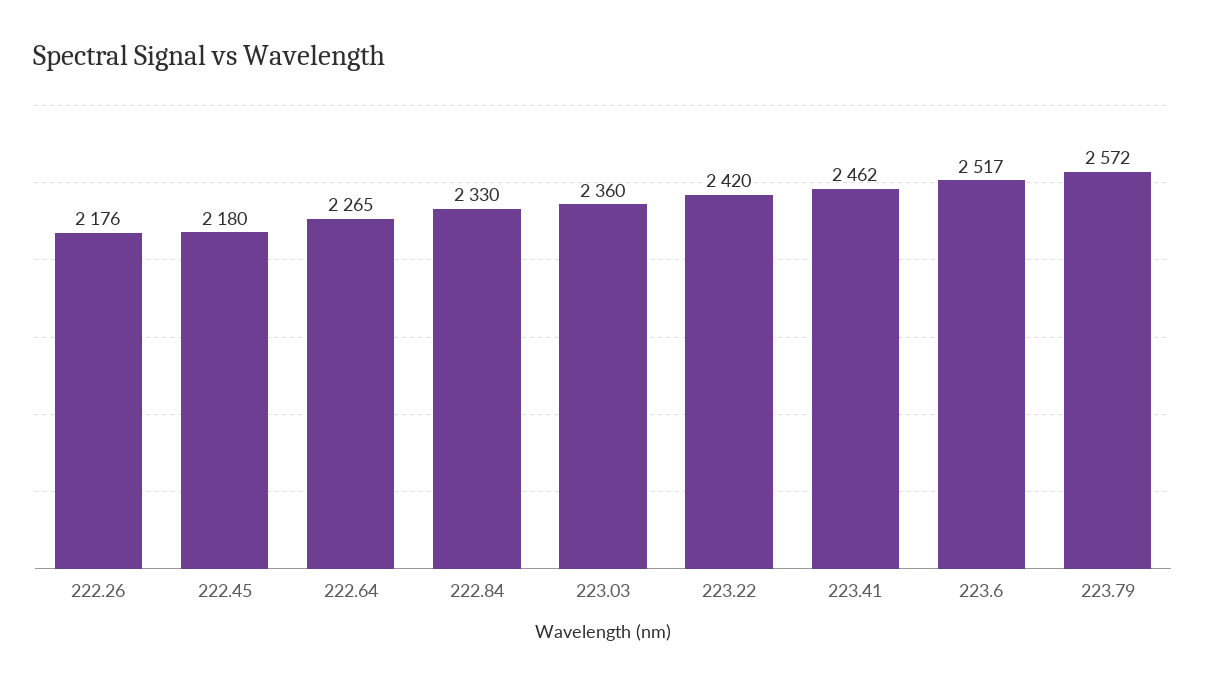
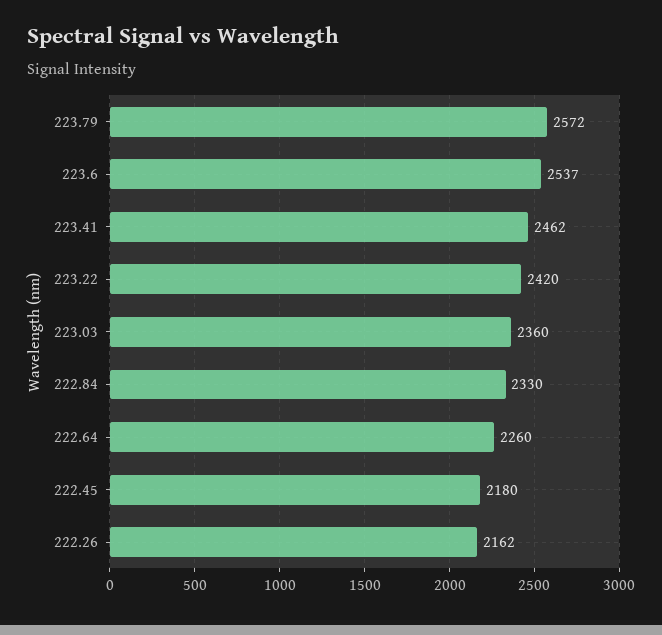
  {
-   "222.26": 2176,
+   "222.26": 2162,
    "222.45": 2180,
-   "222.64": 2265,
+   "222.64": 2260,
    "222.84": 2330,
    "223.03": 2360,
    "223.22": 2420,
    "223.41": 2462,
-   "223.6": 2517,
+   "223.6": 2537,
    "223.79": 2572
  }

